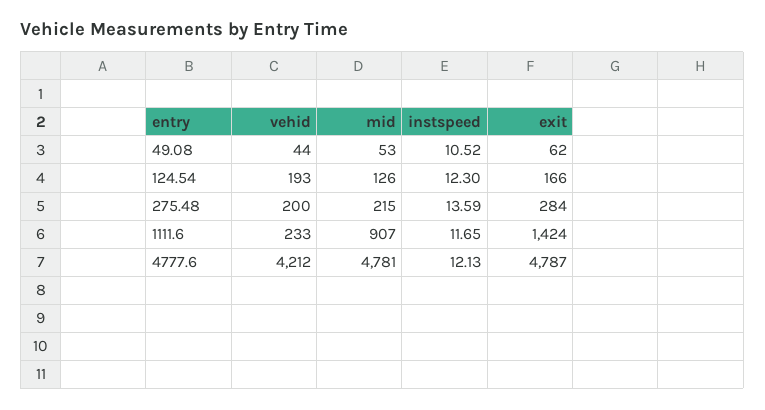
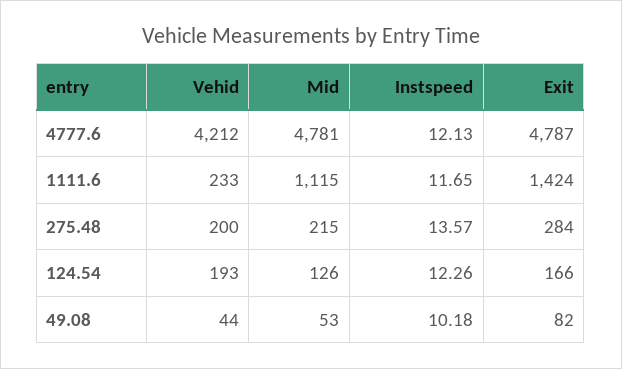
  {
    "vehid": {
      "49.08": 44,
      "124.54": 193,
      "275.48": 200,
      "1111.6": 233,
      "4777.6": 4212
    },
    "mid": {
      "49.08": 53,
      "124.54": 126,
      "275.48": 215,
-     "1111.6": 907,
+     "1111.6": 1115,
      "4777.6": 4781
    },
    "instspeed": {
-     "49.08": 10.52,
+     "49.08": 10.18,
-     "124.54": 12.3,
+     "124.54": 12.26,
-     "275.48": 13.59,
+     "275.48": 13.57,
      "1111.6": 11.65,
      "4777.6": 12.13
    },
    "exit": {
-     "49.08": 62,
+     "49.08": 82,
      "124.54": 166,
      "275.48": 284,
      "1111.6": 1424,
      "4777.6": 4787
    }
  }

